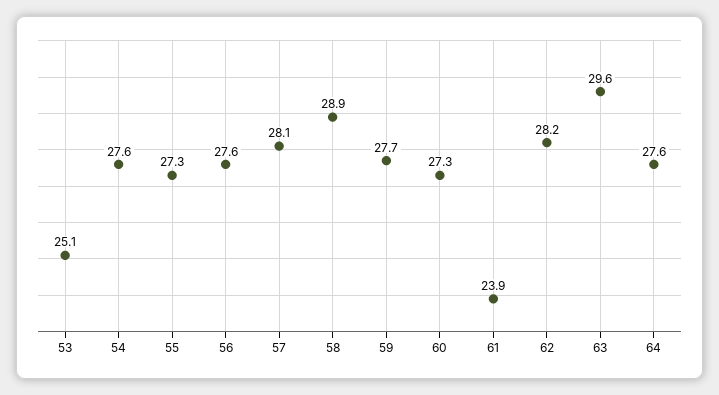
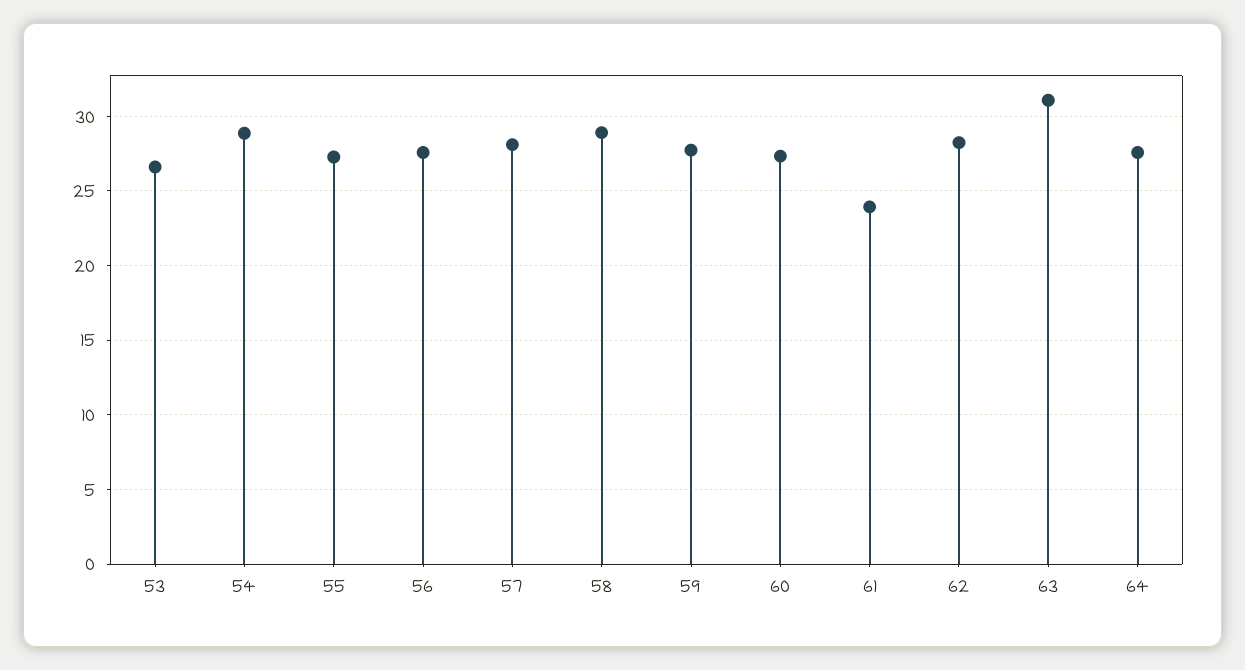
  {
-   "53": 25.1,
+   "53": 26.5,
-   "54": 27.6,
+   "54": 29,
    "55": 27.3,
    "56": 27.6,
    "57": 28.1,
    "58": 28.9,
    "59": 27.7,
    "60": 27.3,
    "61": 23.9,
    "62": 28.2,
-   "63": 29.6,
+   "63": 31,
    "64": 27.6
  }

